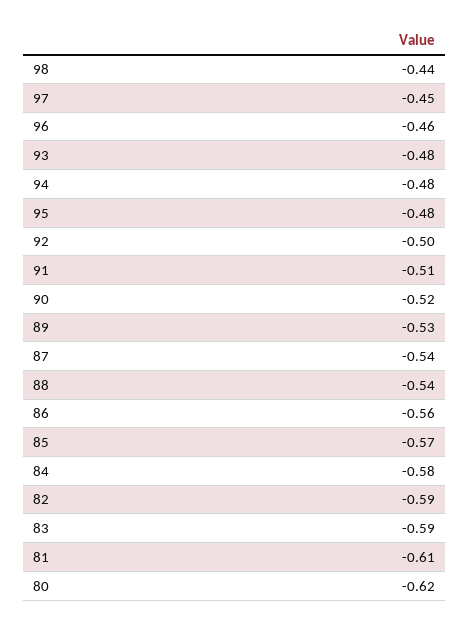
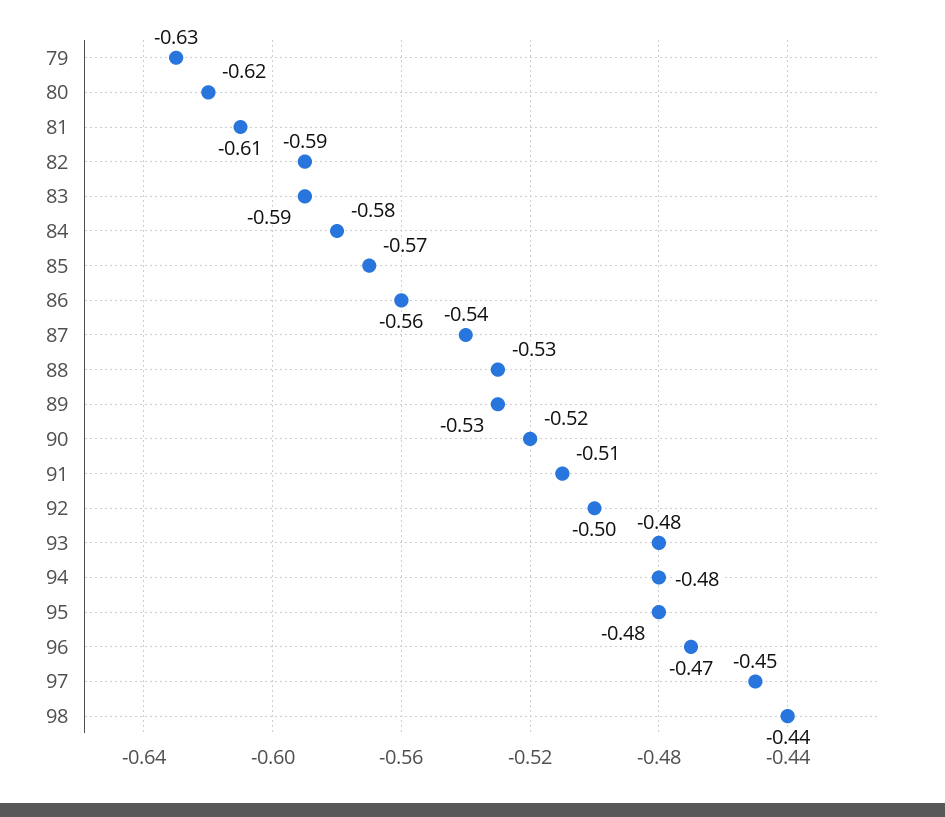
  {
    "98": -0.44,
    "97": -0.45,
-   "96": -0.46,
+   "96": -0.47,
    "93": -0.48,
    "94": -0.48,
    "95": -0.48,
    "92": -0.5,
    "91": -0.51,
    "90": -0.52,
    "89": -0.53,
    "87": -0.54,
-   "88": -0.54,
+   "88": -0.53,
    "86": -0.56,
    "85": -0.57,
    "84": -0.58,
    "82": -0.59,
    "83": -0.59,
    "81": -0.61,
-   "80": -0.62
+   "80": -0.62,
+   "79": -0.63
  }

